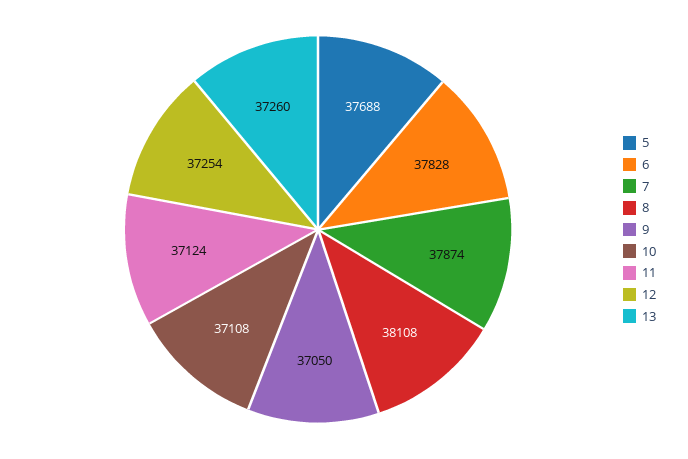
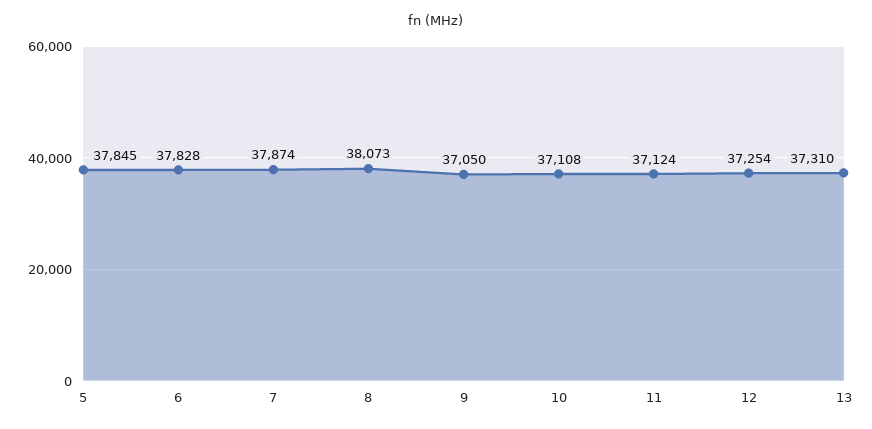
  {
-   "5": 37688,
+   "5": 37845,
    "6": 37828,
    "7": 37874,
-   "8": 38108,
+   "8": 38073,
    "9": 37050,
    "10": 37108,
    "11": 37124,
    "12": 37254,
-   "13": 37260
+   "13": 37310
  }

